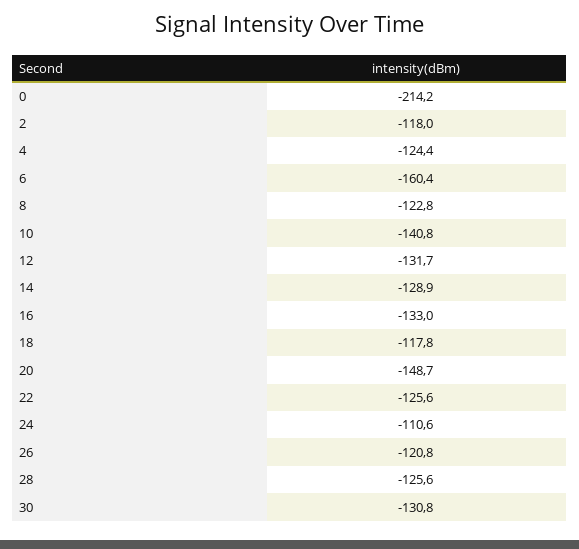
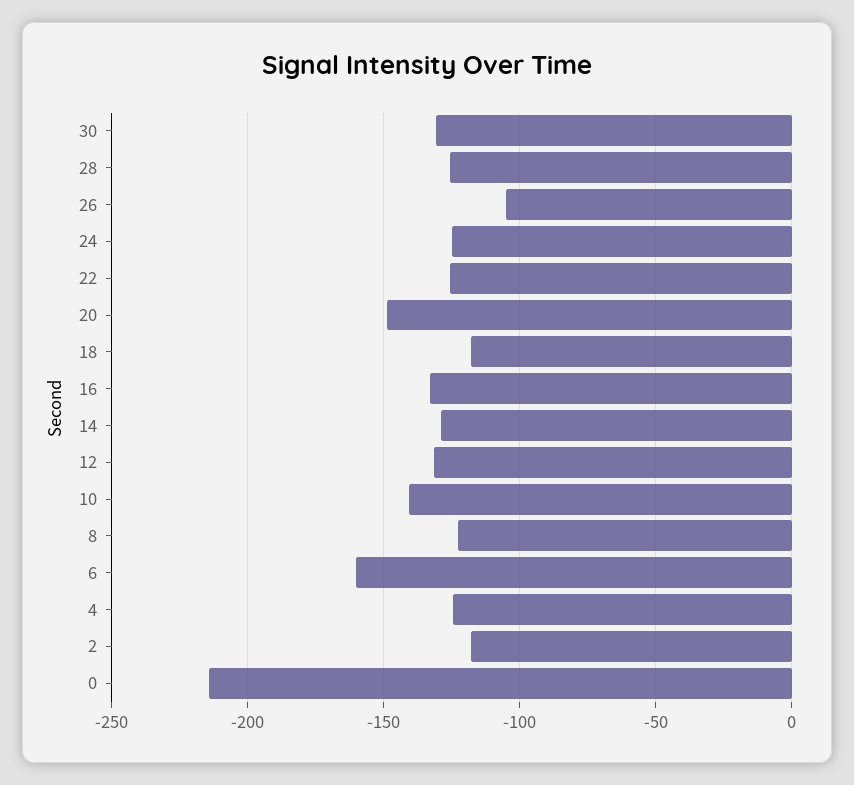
  {
    "0": -214.2,
    "2": -118,
    "4": -124.4,
    "6": -160.4,
    "8": -122.8,
    "10": -140.8,
    "12": -131.7,
    "14": -128.9,
    "16": -133,
    "18": -117.8,
    "20": -148.7,
    "22": -125.6,
-   "24": -110.6,
+   "24": -125,
-   "26": -120.8,
+   "26": -105,
    "28": -125.6,
    "30": -130.8
  }

